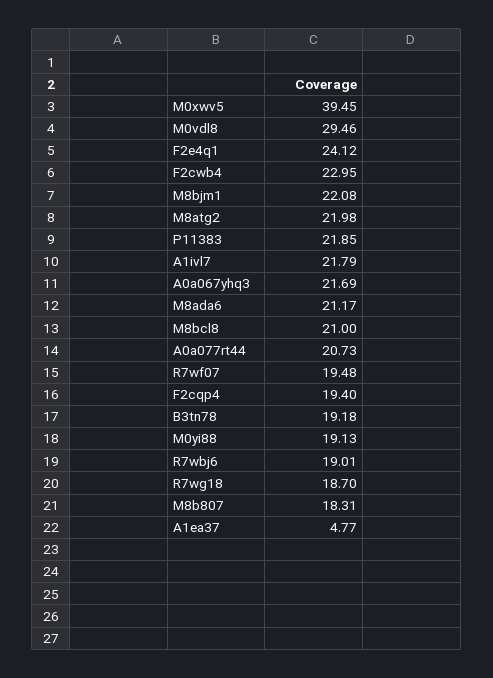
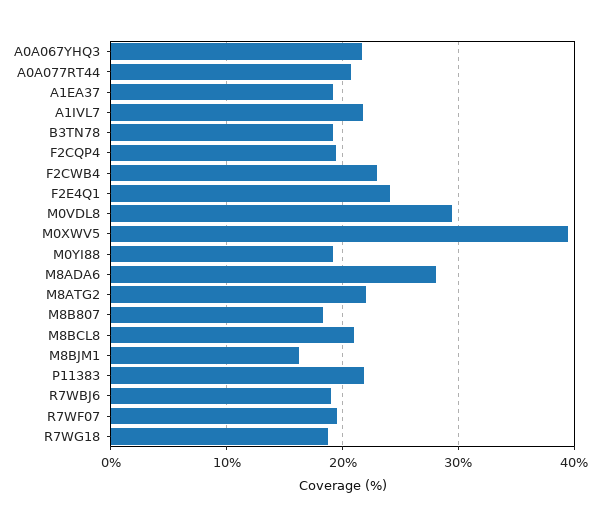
  {
    "M0xwv5": 39.45,
    "M0vdl8": 29.46,
    "F2e4q1": 24.12,
    "F2cwb4": 22.95,
-   "M8bjm1": 22.08,
+   "M8bjm1": 16,
    "M8atg2": 21.98,
    "P11383": 21.85,
    "A1ivl7": 21.79,
    "A0a067yhq3": 21.69,
-   "M8ada6": 21.17,
+   "M8ada6": 28,
    "M8bcl8": 21,
    "A0a077rt44": 20.73,
    "R7wf07": 19.48,
    "F2cqp4": 19.4,
    "B3tn78": 19.18,
    "M0yi88": 19.13,
    "R7wbj6": 19.01,
    "R7wg18": 18.7,
    "M8b807": 18.31,
-   "A1ea37": 4.77
+   "A1ea37": 19
  }

